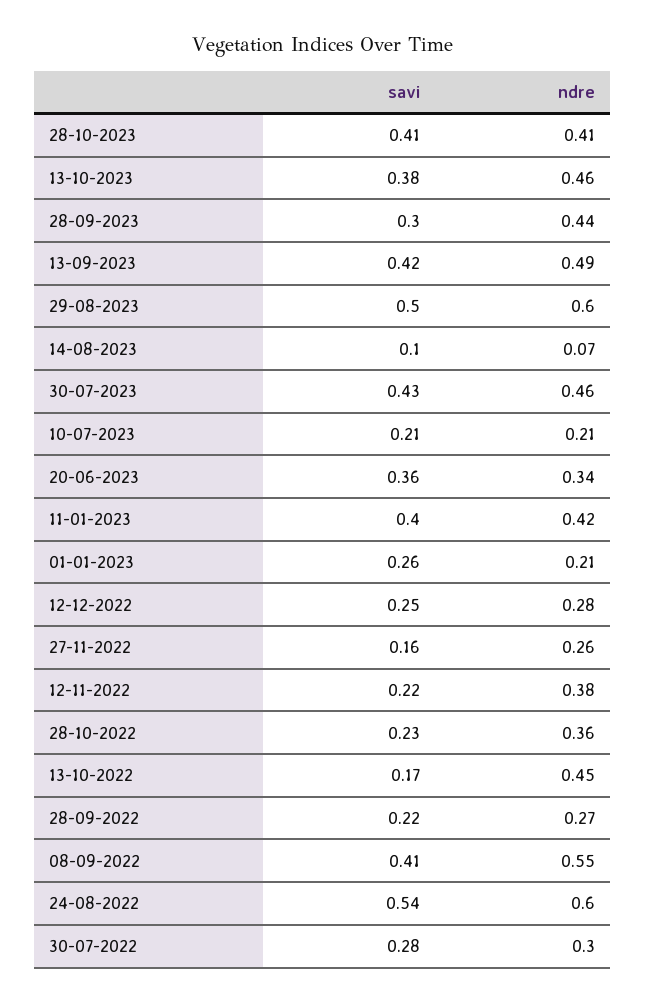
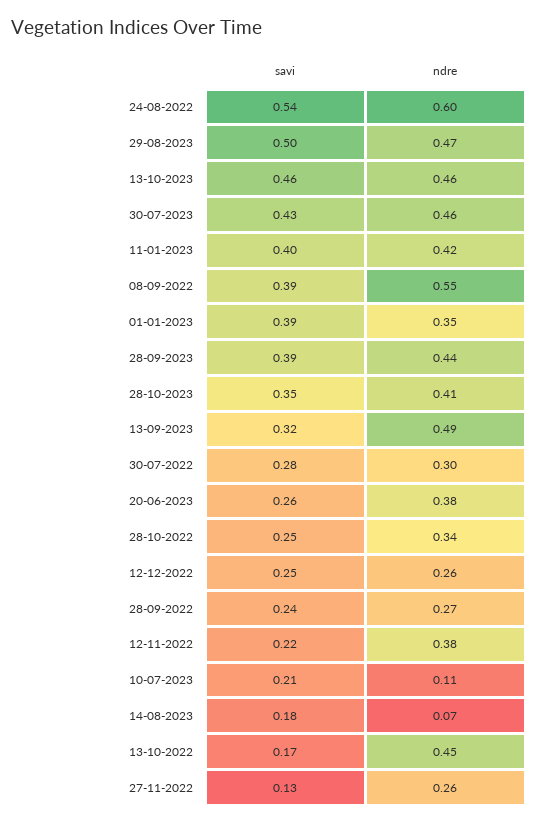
  {
    "savi": {
-     "28-10-2023": 0.41,
+     "28-10-2023": 0.35,
-     "13-10-2023": 0.38,
+     "13-10-2023": 0.46,
-     "28-09-2023": 0.3,
+     "28-09-2023": 0.39,
-     "13-09-2023": 0.42,
+     "13-09-2023": 0.32,
      "29-08-2023": 0.5,
-     "14-08-2023": 0.1,
+     "14-08-2023": 0.18,
      "30-07-2023": 0.43,
      "10-07-2023": 0.21,
-     "20-06-2023": 0.36,
+     "20-06-2023": 0.26,
      "11-01-2023": 0.4,
-     "01-01-2023": 0.26,
+     "01-01-2023": 0.39,
      "12-12-2022": 0.25,
-     "27-11-2022": 0.16,
+     "27-11-2022": 0.13,
      "12-11-2022": 0.22,
-     "28-10-2022": 0.23,
+     "28-10-2022": 0.25,
      "13-10-2022": 0.17,
-     "28-09-2022": 0.22,
+     "28-09-2022": 0.24,
-     "08-09-2022": 0.41,
+     "08-09-2022": 0.39,
      "24-08-2022": 0.54,
      "30-07-2022": 0.28
    },
    "ndre": {
      "28-10-2023": 0.41,
      "13-10-2023": 0.46,
      "28-09-2023": 0.44,
      "13-09-2023": 0.49,
-     "29-08-2023": 0.6,
+     "29-08-2023": 0.47,
      "14-08-2023": 0.07,
      "30-07-2023": 0.46,
-     "10-07-2023": 0.21,
+     "10-07-2023": 0.11,
-     "20-06-2023": 0.34,
+     "20-06-2023": 0.38,
      "11-01-2023": 0.42,
-     "01-01-2023": 0.21,
+     "01-01-2023": 0.35,
-     "12-12-2022": 0.28,
+     "12-12-2022": 0.26,
      "27-11-2022": 0.26,
      "12-11-2022": 0.38,
-     "28-10-2022": 0.36,
+     "28-10-2022": 0.34,
      "13-10-2022": 0.45,
      "28-09-2022": 0.27,
      "08-09-2022": 0.55,
      "24-08-2022": 0.6,
      "30-07-2022": 0.3
    }
  }

